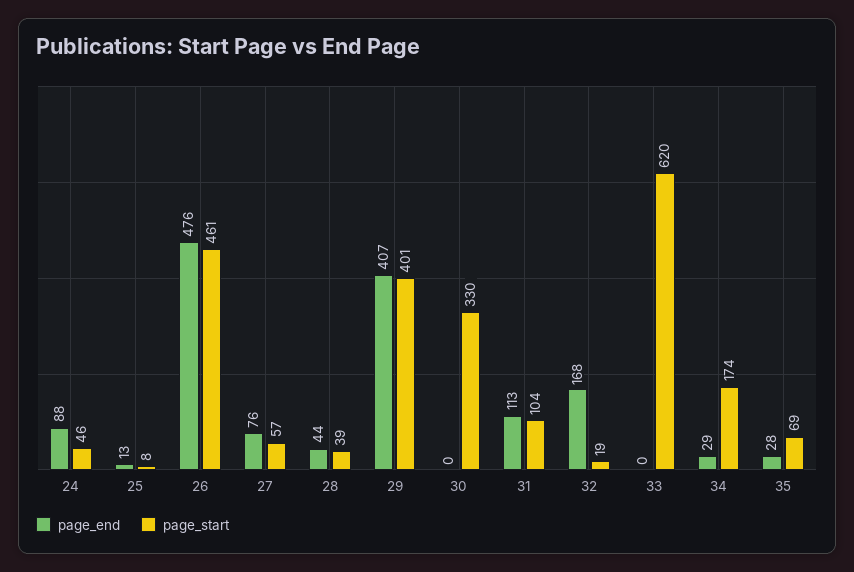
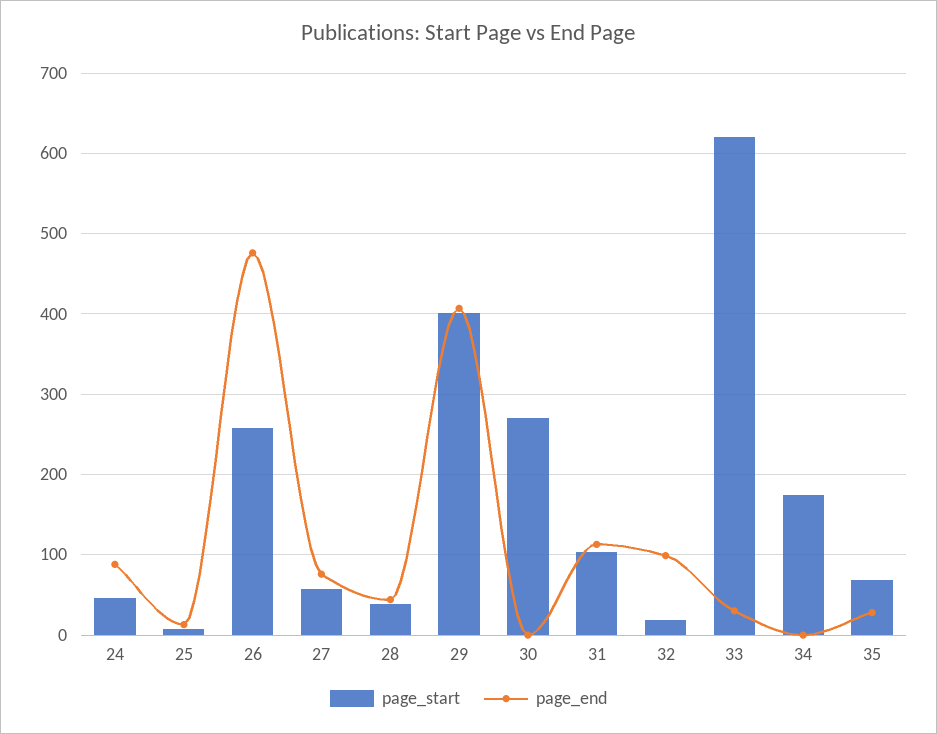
  {
    "page_end": {
      "24": 88,
      "25": 13,
      "26": 476,
      "27": 76,
      "28": 44,
      "29": 407,
      "30": 0,
      "31": 113,
-     "32": 168,
+     "32": 100,
-     "33": 0,
+     "33": 30,
-     "34": 29,
+     "34": 0,
      "35": 28
    },
    "page_start": {
      "24": 46,
      "25": 8,
-     "26": 461,
+     "26": 260,
      "27": 57,
      "28": 39,
      "29": 401,
-     "30": 330,
+     "30": 270,
      "31": 104,
      "32": 19,
      "33": 620,
      "34": 174,
      "35": 69
    }
  }

